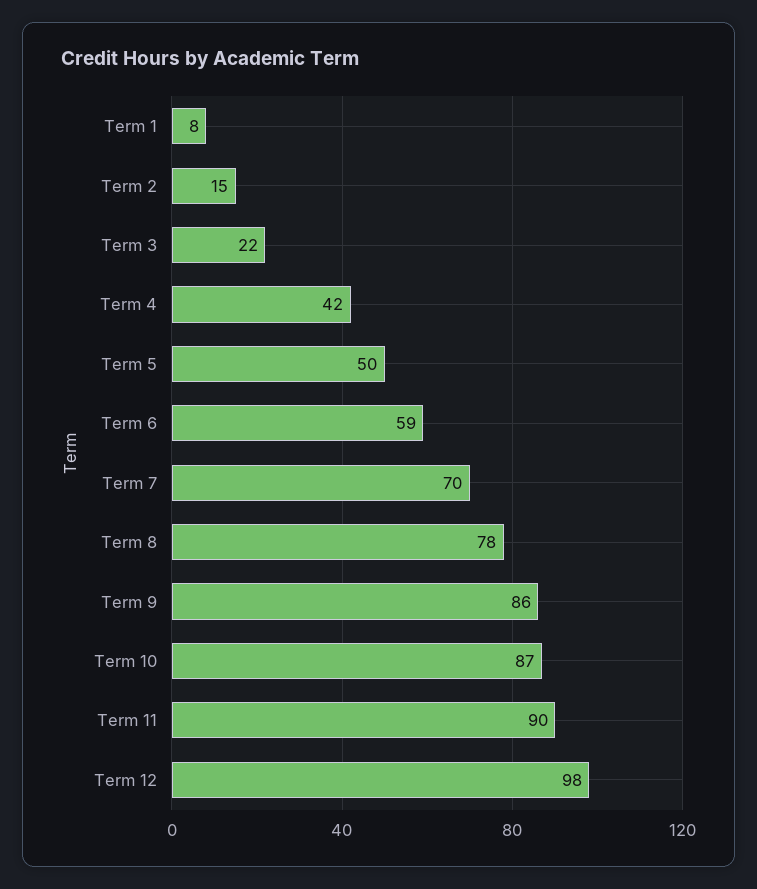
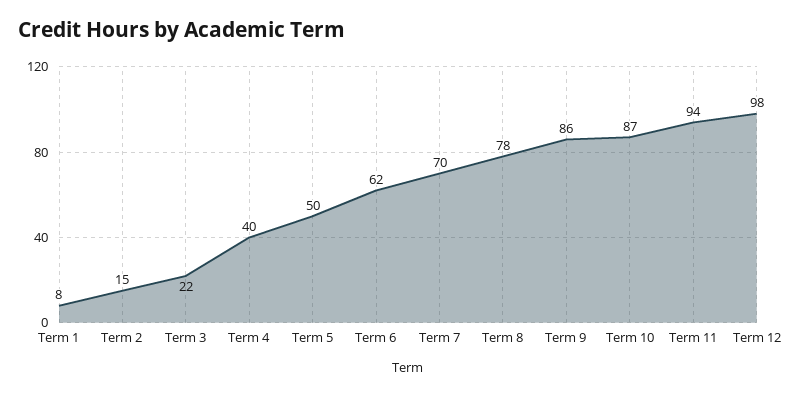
  {
    "Term 1": 8,
    "Term 2": 15,
    "Term 3": 22,
-   "Term 4": 42,
+   "Term 4": 40,
    "Term 5": 50,
-   "Term 6": 59,
+   "Term 6": 62,
    "Term 7": 70,
    "Term 8": 78,
    "Term 9": 86,
    "Term 10": 87,
-   "Term 11": 90,
+   "Term 11": 94,
    "Term 12": 98
  }

